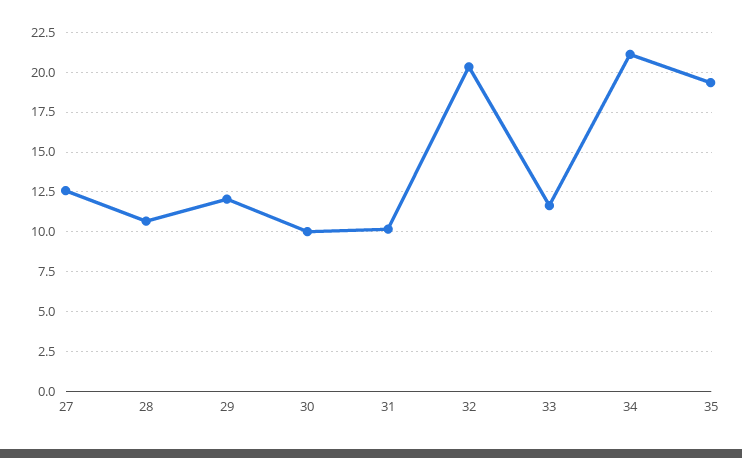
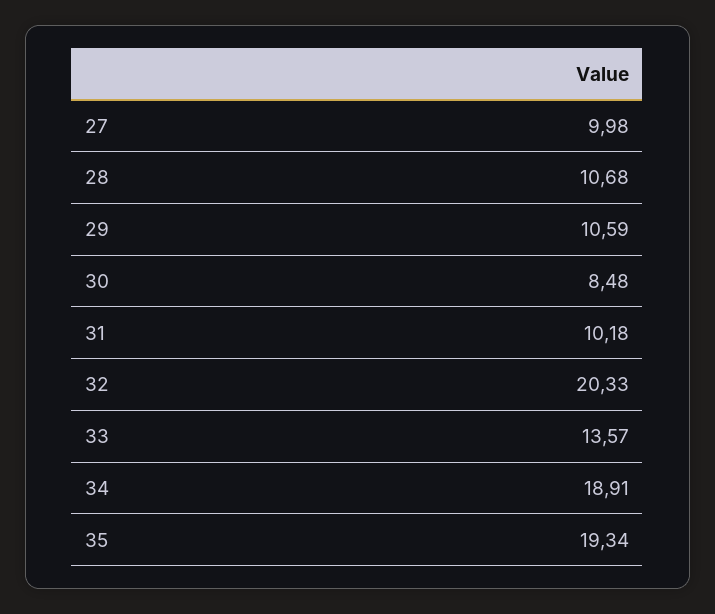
  {
-   "27": 12.5,
+   "27": 9.98,
    "28": 10.68,
-   "29": 12,
+   "29": 10.59,
-   "30": 10,
+   "30": 8.48,
    "31": 10.18,
    "32": 20.33,
-   "33": 11.5,
+   "33": 13.57,
-   "34": 21,
+   "34": 18.91,
    "35": 19.34
  }

